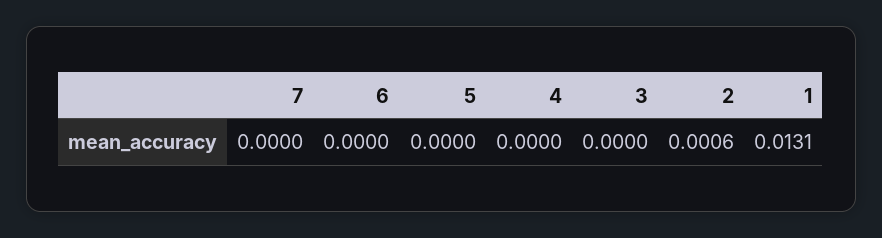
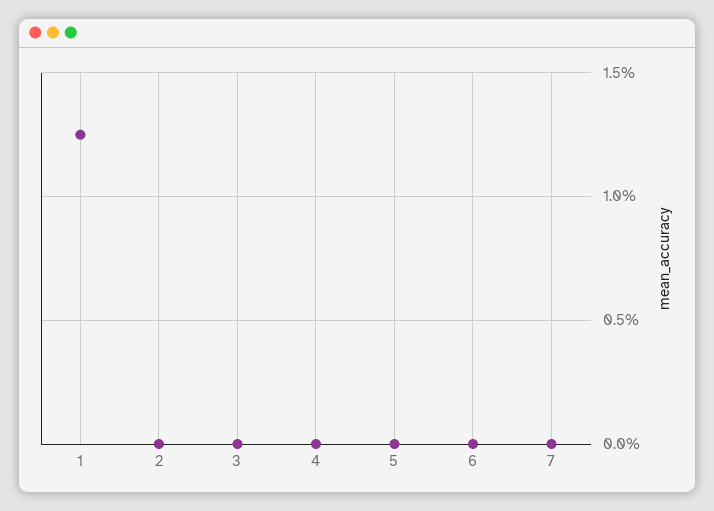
  {
    "7": 0,
    "6": 0,
    "5": 0,
    "4": 0,
    "3": 0,
-   "2": 0.0006,
+   "2": 0,
-   "1": 0.0131
+   "1": 0.0125
  }

